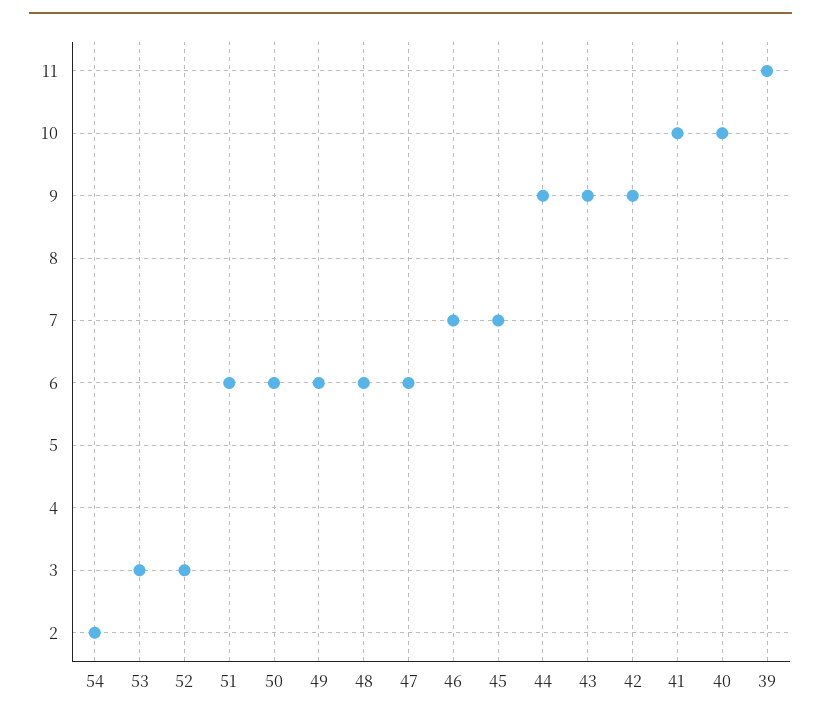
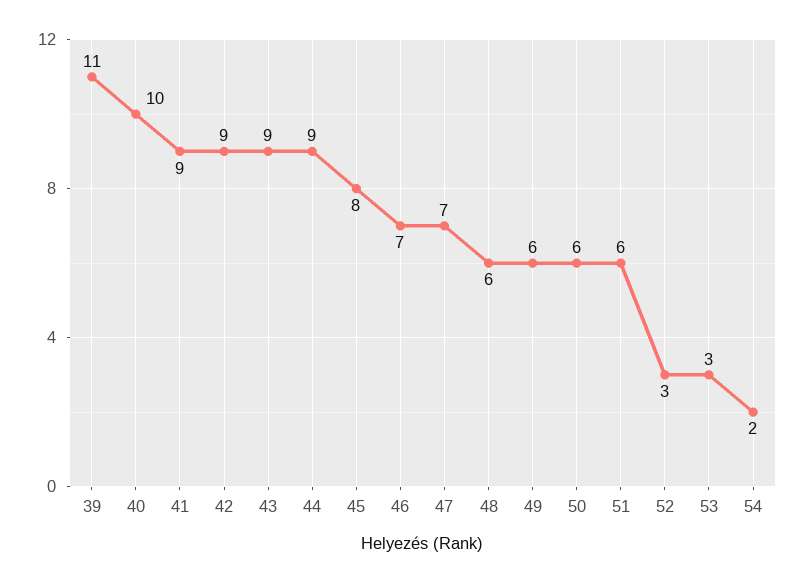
  {
    "54": 2,
    "53": 3,
    "52": 3,
    "51": 6,
    "50": 6,
    "49": 6,
    "48": 6,
-   "47": 6,
+   "47": 7,
    "46": 7,
-   "45": 7,
+   "45": 8,
    "44": 9,
    "43": 9,
    "42": 9,
-   "41": 10,
+   "41": 9,
    "40": 10,
    "39": 11
  }

